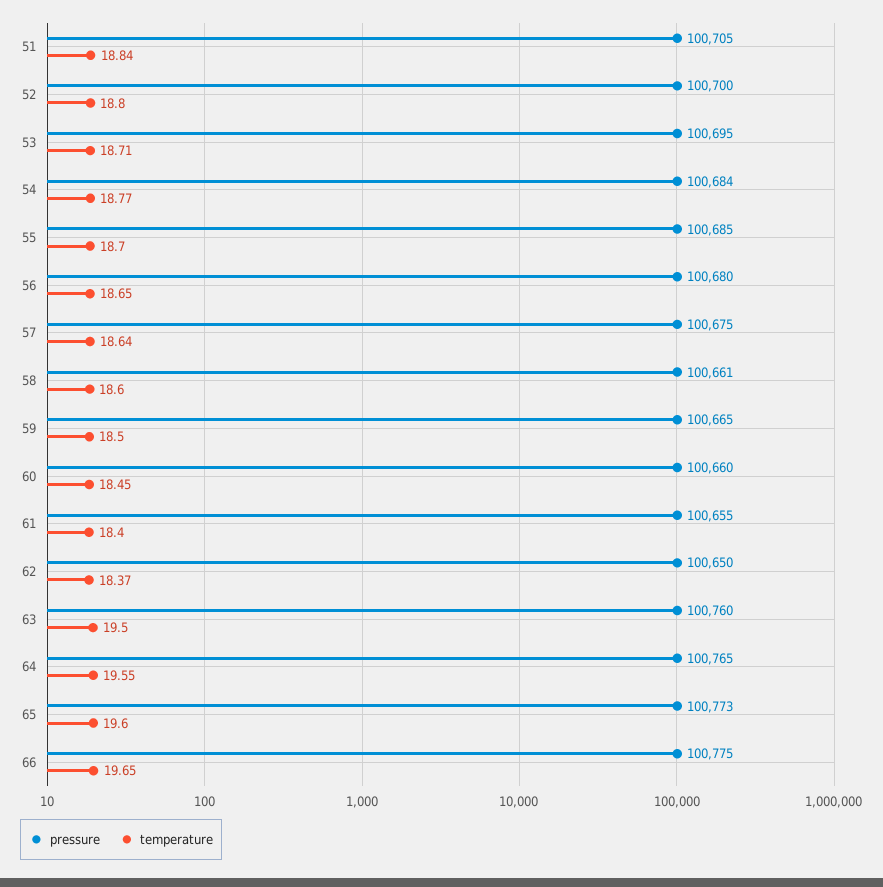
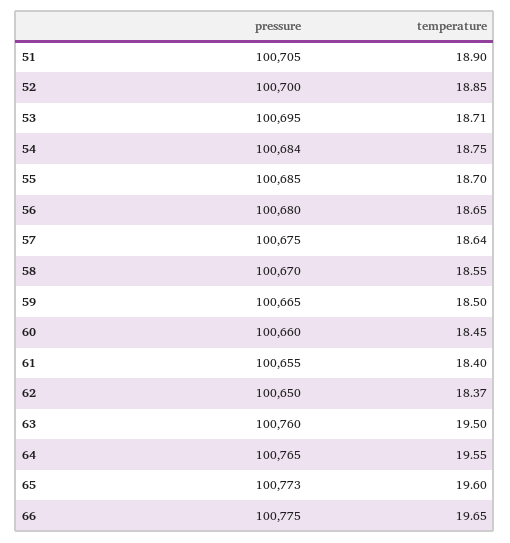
  {
    "pressure": {
      "51": 100705,
      "52": 100700,
      "53": 100695,
      "54": 100684,
      "55": 100685,
      "56": 100680,
      "57": 100675,
-     "58": 100661,
+     "58": 100670,
      "59": 100665,
      "60": 100660,
      "61": 100655,
      "62": 100650,
      "63": 100760,
      "64": 100765,
      "65": 100773,
      "66": 100775
    },
    "temperature": {
-     "51": 18.84,
+     "51": 18.9,
-     "52": 18.8,
+     "52": 18.85,
      "53": 18.71,
-     "54": 18.77,
+     "54": 18.75,
      "55": 18.7,
      "56": 18.65,
      "57": 18.64,
-     "58": 18.6,
+     "58": 18.55,
      "59": 18.5,
      "60": 18.45,
      "61": 18.4,
      "62": 18.37,
      "63": 19.5,
      "64": 19.55,
      "65": 19.6,
      "66": 19.65
    }
  }

